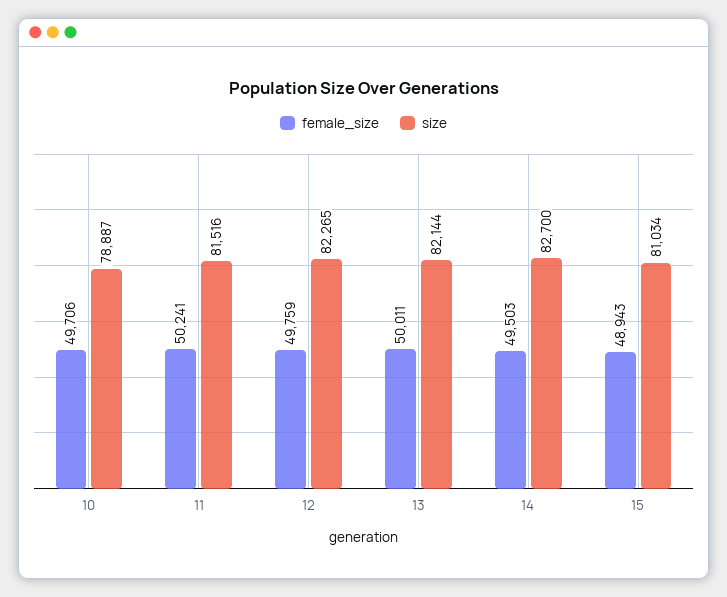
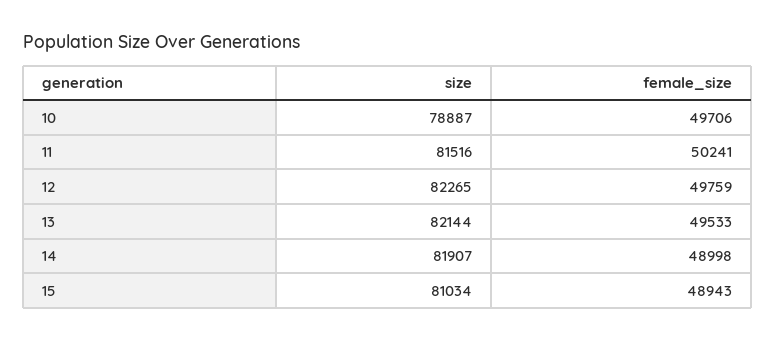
  {
    "female_size": {
      "10": 49706,
      "11": 50241,
      "12": 49759,
-     "13": 50011,
+     "13": 49533,
-     "14": 49503,
+     "14": 48998,
      "15": 48943
    },
    "size": {
      "10": 78887,
      "11": 81516,
      "12": 82265,
      "13": 82144,
-     "14": 82700,
+     "14": 81907,
      "15": 81034
    }
  }

